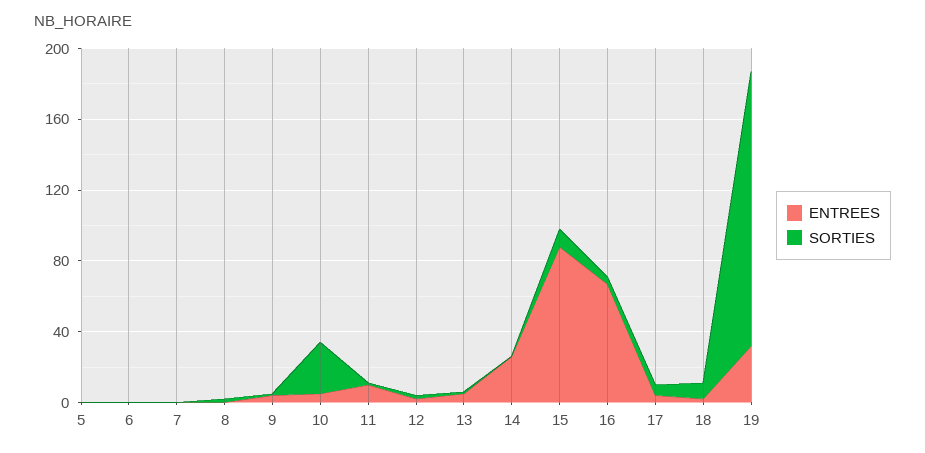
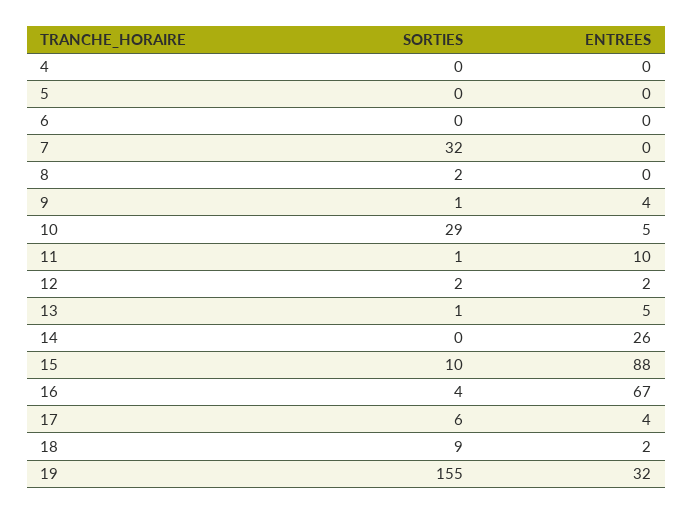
  {
    "ENTREES": {
      "5": 0,
      "6": 0,
      "7": 0,
      "8": 0,
      "9": 4,
      "10": 5,
      "11": 10,
      "12": 2,
      "13": 5,
      "14": 26,
      "15": 88,
      "16": 67,
      "17": 4,
      "18": 2,
-     "19": 32
+     "19": 32,
+     "4": 0
    },
    "SORTIES": {
      "5": 0,
      "6": 0,
-     "7": 0,
+     "7": 32,
      "8": 2,
      "9": 1,
      "10": 29,
      "11": 1,
      "12": 2,
      "13": 1,
      "14": 0,
      "15": 10,
      "16": 4,
      "17": 6,
      "18": 9,
-     "19": 155
+     "19": 155,
+     "4": 0
    }
  }

